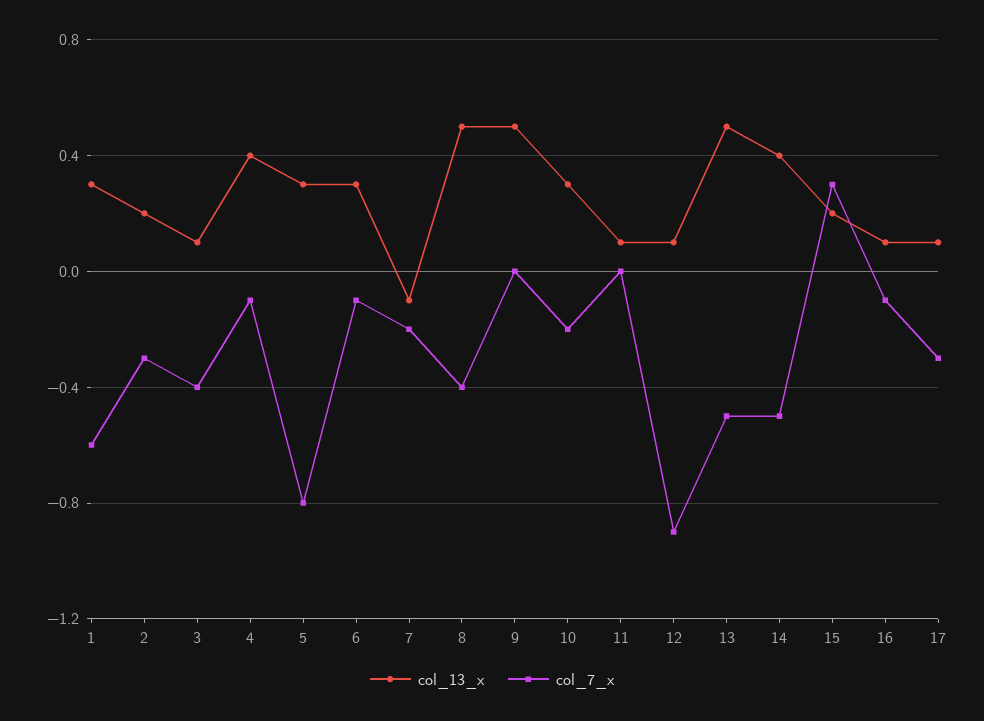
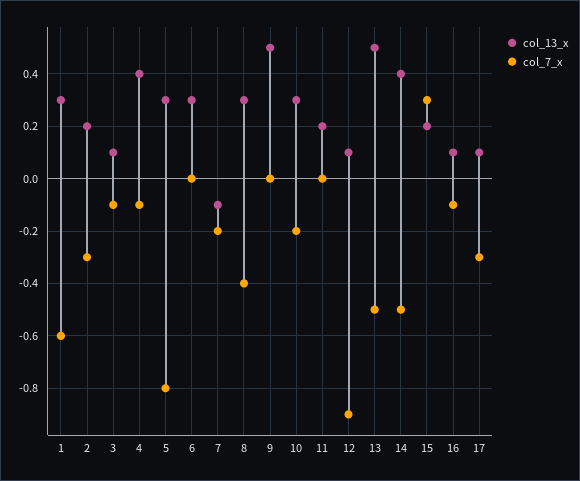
  {
    "col_13_x": {
      "1": 0.3,
      "2": 0.2,
      "3": 0.1,
      "4": 0.4,
      "5": 0.3,
      "6": 0.3,
      "7": -0.1,
-     "8": 0.5,
+     "8": 0.3,
      "9": 0.5,
      "10": 0.3,
-     "11": 0.1,
+     "11": 0.2,
      "12": 0.1,
      "13": 0.5,
      "14": 0.4,
      "15": 0.2,
      "16": 0.1,
      "17": 0.1
    },
    "col_7_x": {
      "1": -0.6,
      "2": -0.3,
-     "3": -0.4,
+     "3": -0.1,
      "4": -0.1,
      "5": -0.8,
-     "6": -0.1,
+     "6": 0,
      "7": -0.2,
      "8": -0.4,
      "9": 0,
      "10": -0.2,
      "11": 0,
      "12": -0.9,
      "13": -0.5,
      "14": -0.5,
      "15": 0.3,
      "16": -0.1,
      "17": -0.3
    }
  }

